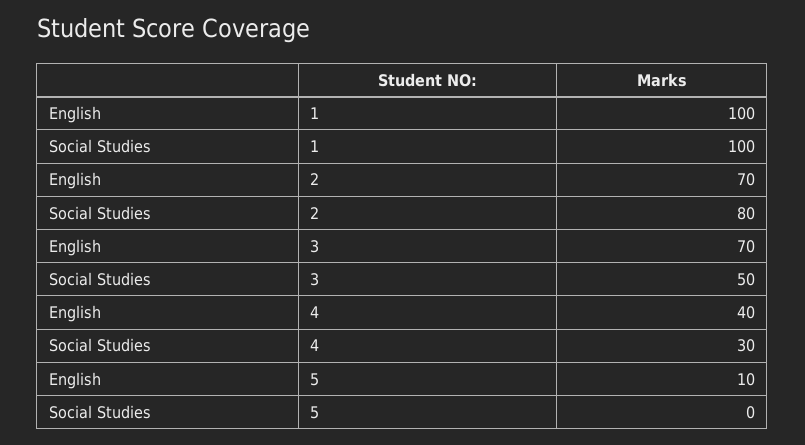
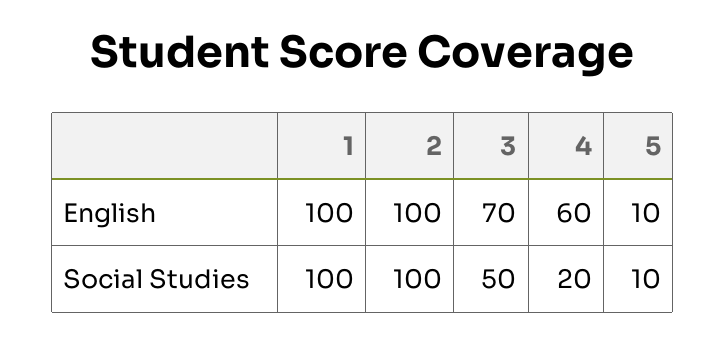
  {
    "English": {
      "1": 100,
-     "2": 70,
+     "2": 100,
      "3": 70,
-     "4": 40,
+     "4": 60,
      "5": 10
    },
    "Social Studies": {
      "1": 100,
-     "2": 80,
+     "2": 100,
      "3": 50,
-     "4": 30,
+     "4": 20,
-     "5": 0
+     "5": 10
    }
  }

